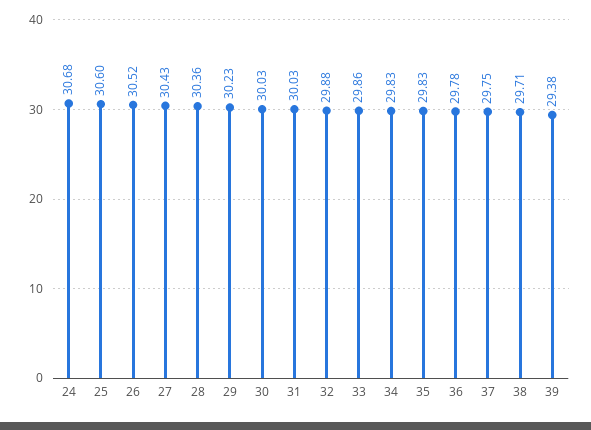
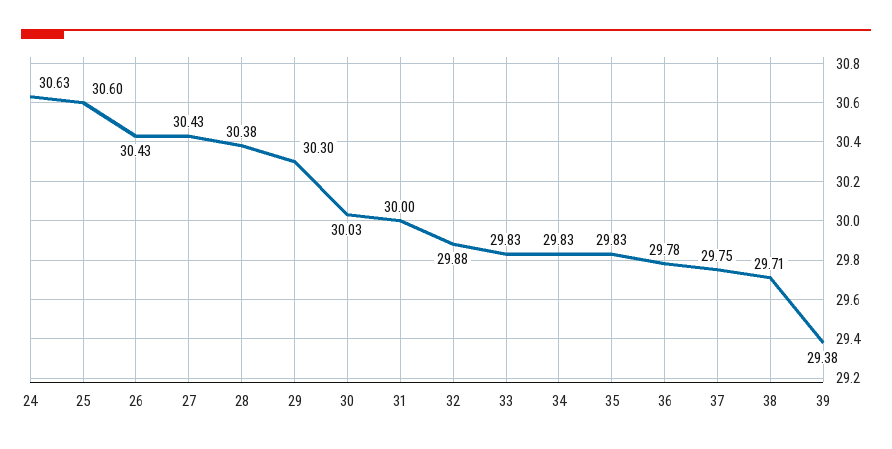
  {
-   "24": 30.68,
+   "24": 30.63,
    "25": 30.6,
-   "26": 30.52,
+   "26": 30.43,
    "27": 30.43,
-   "28": 30.36,
+   "28": 30.38,
-   "29": 30.23,
+   "29": 30.3,
    "30": 30.03,
-   "31": 30.03,
+   "31": 30,
    "32": 29.88,
-   "33": 29.86,
+   "33": 29.83,
    "34": 29.83,
    "35": 29.83,
    "36": 29.78,
    "37": 29.75,
    "38": 29.71,
    "39": 29.38
  }

